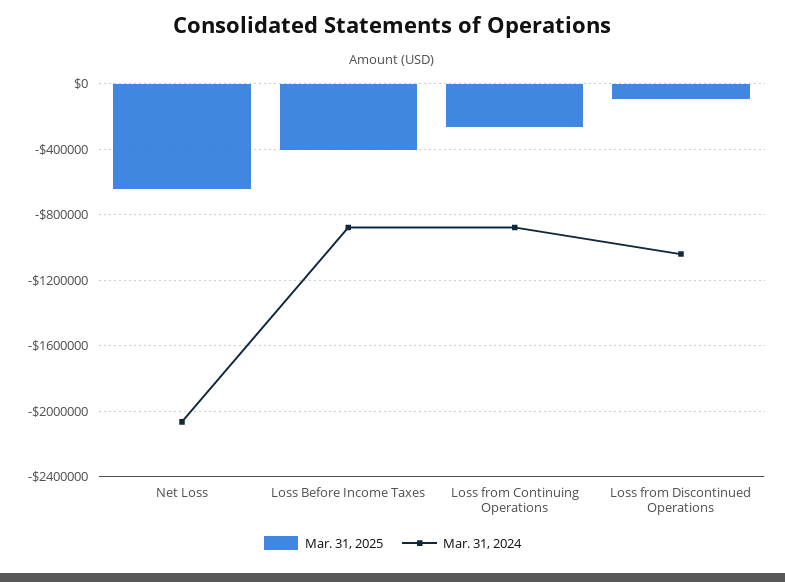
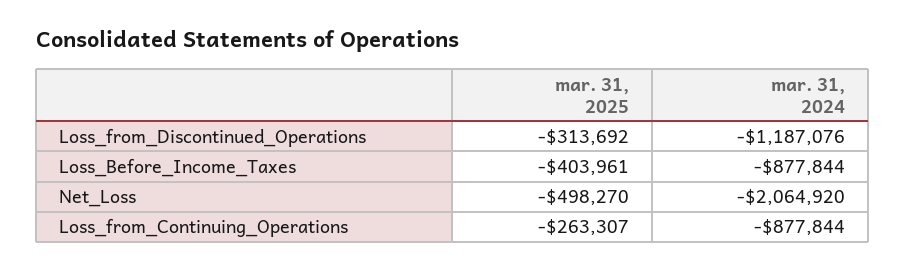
  {
    "Mar. 31, 2025": {
-     "Net Loss": -650000,
+     "Net Loss": -498270,
      "Loss Before Income Taxes": -403961,
      "Loss from Continuing Operations": -263307,
-     "Loss from Discontinued Operations": -100000
+     "Loss from Discontinued Operations": -313692
    },
    "Mar. 31, 2024": {
      "Net Loss": -2064920,
      "Loss Before Income Taxes": -877844,
      "Loss from Continuing Operations": -877844,
-     "Loss from Discontinued Operations": -1050000
+     "Loss from Discontinued Operations": -1187076
    }
  }

